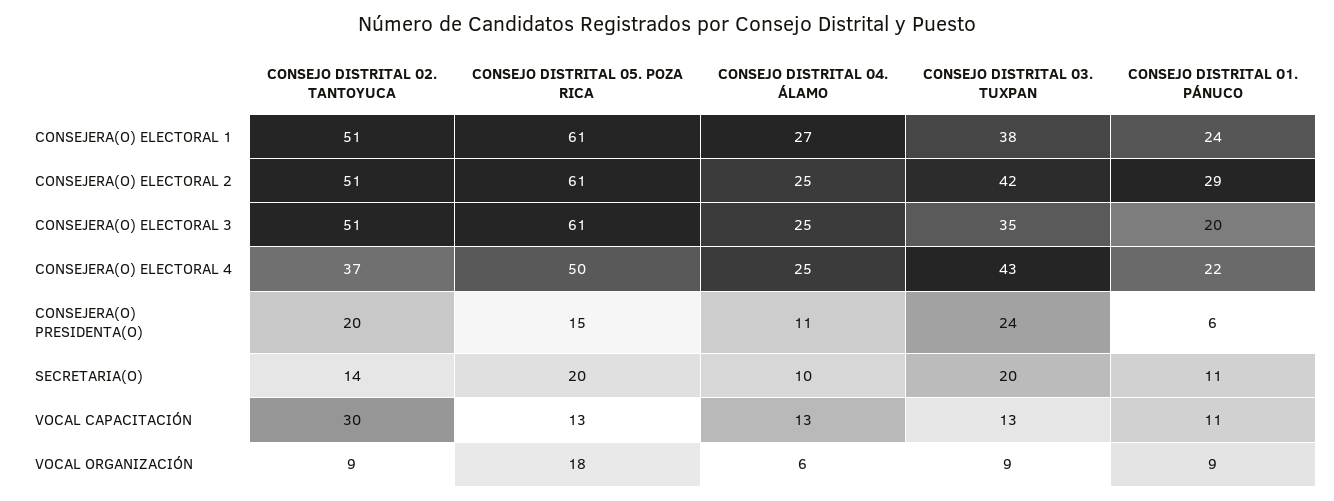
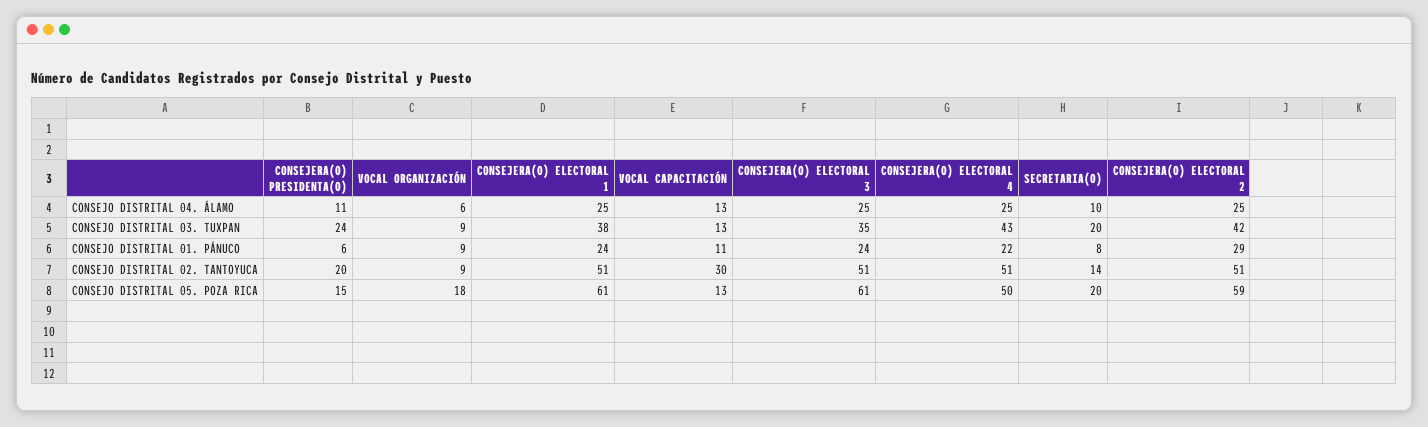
  {
    "CONSEJO DISTRITAL 02. TANTOYUCA": {
      "CONSEJERA(O) ELECTORAL 1": 51,
      "CONSEJERA(O) ELECTORAL 2": 51,
      "CONSEJERA(O) ELECTORAL 3": 51,
-     "CONSEJERA(O) ELECTORAL 4": 37,
+     "CONSEJERA(O) ELECTORAL 4": 51,
      "CONSEJERA(O) PRESIDENTA(O)": 20,
      "SECRETARIA(O)": 14,
      "VOCAL CAPACITACIÓN": 30,
      "VOCAL ORGANIZACIÓN": 9
    },
    "CONSEJO DISTRITAL 05. POZA RICA": {
      "CONSEJERA(O) ELECTORAL 1": 61,
-     "CONSEJERA(O) ELECTORAL 2": 61,
+     "CONSEJERA(O) ELECTORAL 2": 59,
      "CONSEJERA(O) ELECTORAL 3": 61,
      "CONSEJERA(O) ELECTORAL 4": 50,
      "CONSEJERA(O) PRESIDENTA(O)": 15,
      "SECRETARIA(O)": 20,
      "VOCAL CAPACITACIÓN": 13,
      "VOCAL ORGANIZACIÓN": 18
    },
    "CONSEJO DISTRITAL 04. ÁLAMO": {
-     "CONSEJERA(O) ELECTORAL 1": 27,
+     "CONSEJERA(O) ELECTORAL 1": 25,
      "CONSEJERA(O) ELECTORAL 2": 25,
      "CONSEJERA(O) ELECTORAL 3": 25,
      "CONSEJERA(O) ELECTORAL 4": 25,
      "CONSEJERA(O) PRESIDENTA(O)": 11,
      "SECRETARIA(O)": 10,
      "VOCAL CAPACITACIÓN": 13,
      "VOCAL ORGANIZACIÓN": 6
    },
    "CONSEJO DISTRITAL 03. TUXPAN": {
      "CONSEJERA(O) ELECTORAL 1": 38,
      "CONSEJERA(O) ELECTORAL 2": 42,
      "CONSEJERA(O) ELECTORAL 3": 35,
      "CONSEJERA(O) ELECTORAL 4": 43,
      "CONSEJERA(O) PRESIDENTA(O)": 24,
      "SECRETARIA(O)": 20,
      "VOCAL CAPACITACIÓN": 13,
      "VOCAL ORGANIZACIÓN": 9
    },
    "CONSEJO DISTRITAL 01. PÁNUCO": {
      "CONSEJERA(O) ELECTORAL 1": 24,
      "CONSEJERA(O) ELECTORAL 2": 29,
-     "CONSEJERA(O) ELECTORAL 3": 20,
+     "CONSEJERA(O) ELECTORAL 3": 24,
      "CONSEJERA(O) ELECTORAL 4": 22,
      "CONSEJERA(O) PRESIDENTA(O)": 6,
-     "SECRETARIA(O)": 11,
+     "SECRETARIA(O)": 8,
      "VOCAL CAPACITACIÓN": 11,
      "VOCAL ORGANIZACIÓN": 9
    }
  }

